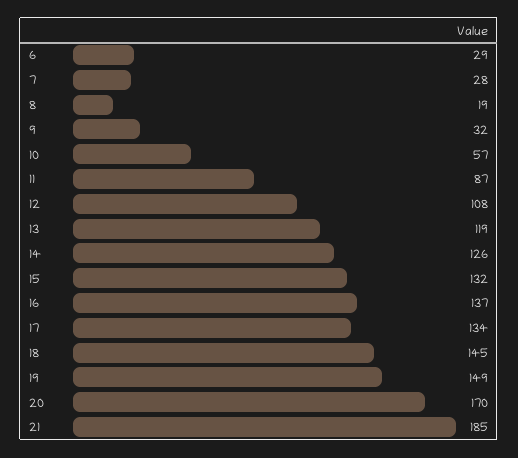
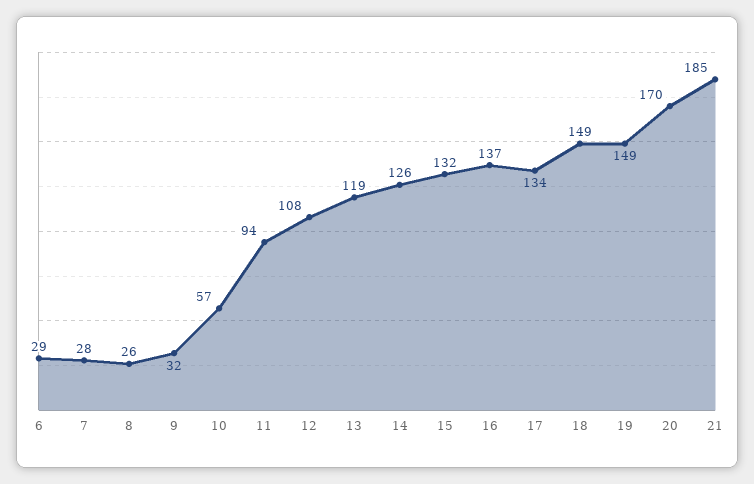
  {
    "6": 29,
    "7": 28,
-   "8": 19,
+   "8": 26,
    "9": 32,
    "10": 57,
-   "11": 87,
+   "11": 94,
    "12": 108,
    "13": 119,
    "14": 126,
    "15": 132,
    "16": 137,
    "17": 134,
-   "18": 145,
+   "18": 149,
    "19": 149,
    "20": 170,
    "21": 185
  }

